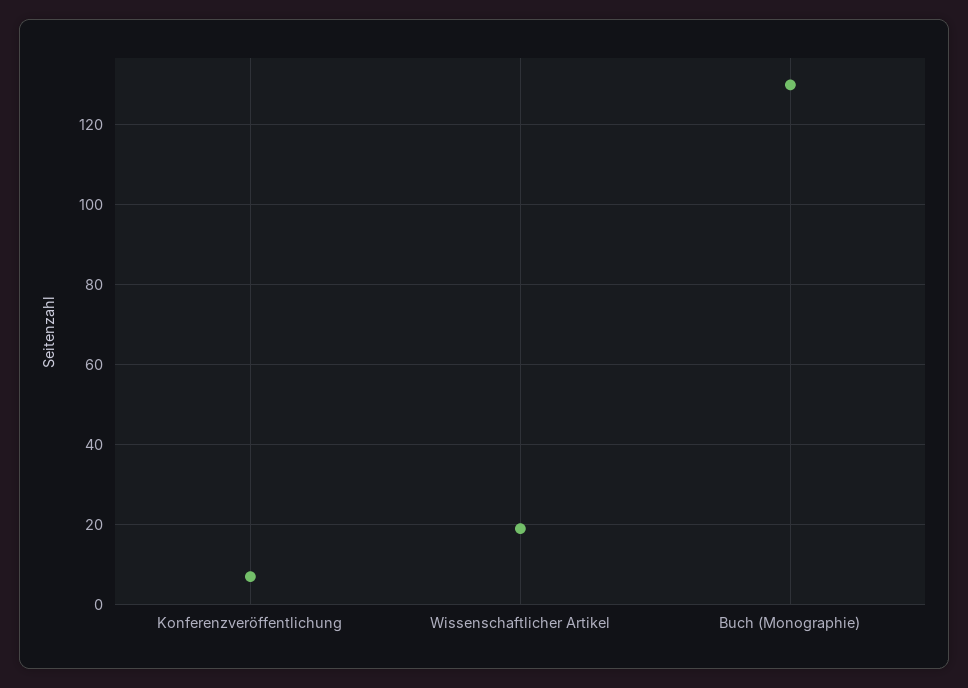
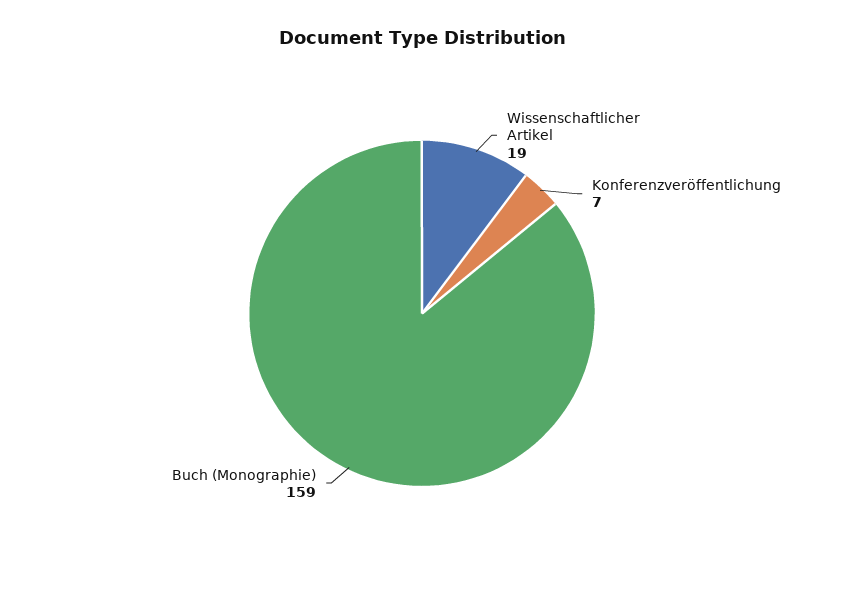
  {
    "Konferenzveröffentlichung": 7,
    "Wissenschaftlicher Artikel": 19,
-   "Buch (Monographie)": 130
+   "Buch (Monographie)": 159
  }

